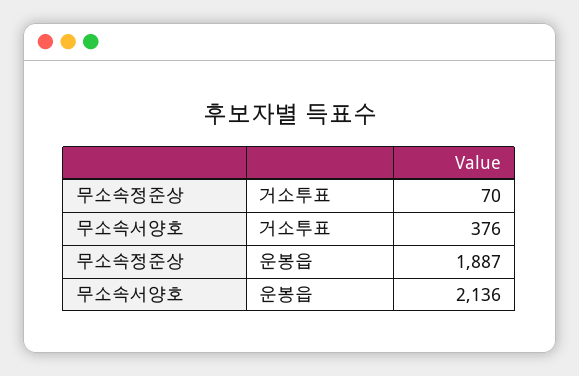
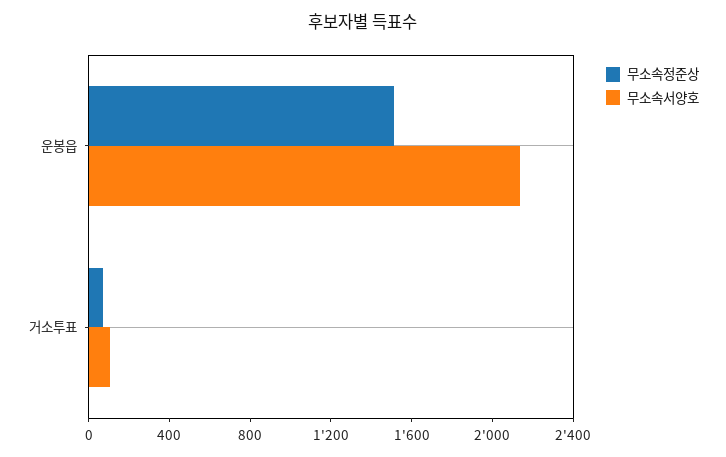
  {
    "무소속정준상": {
      "거소투표": 70,
-     "운봉읍": 1887
+     "운봉읍": 1500
    },
    "무소속서양호": {
-     "거소투표": 376,
+     "거소투표": 100,
      "운봉읍": 2136
    }
  }

